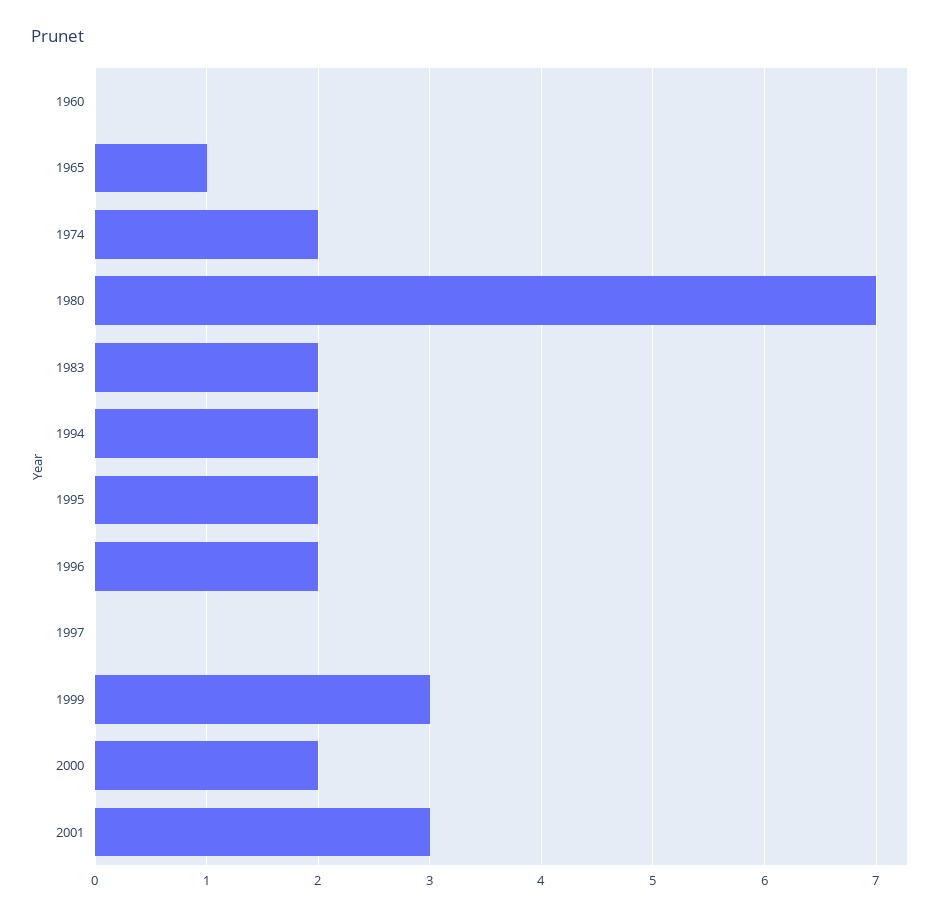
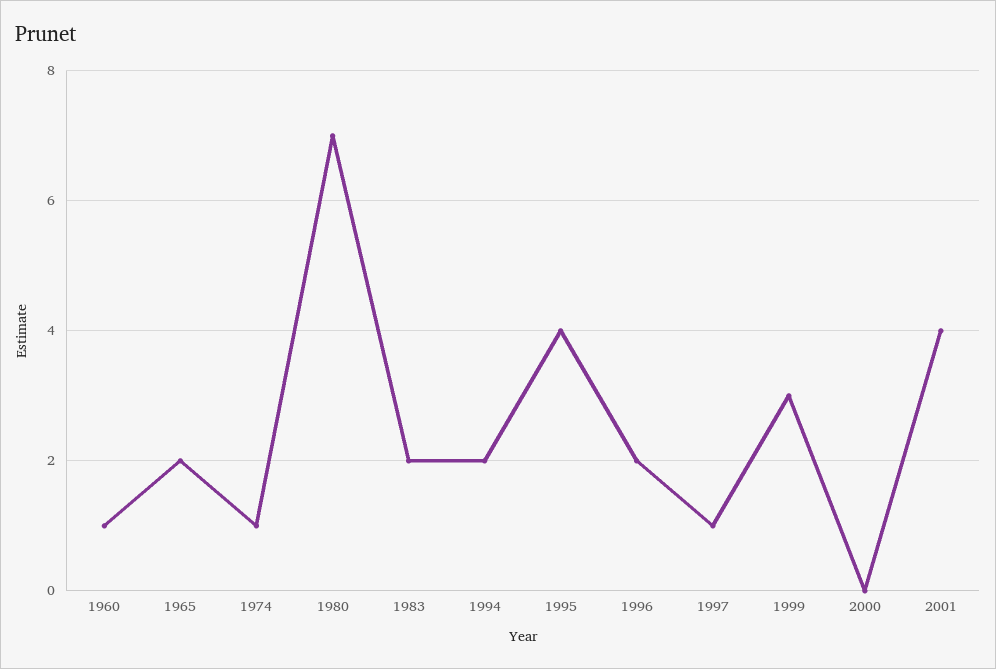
  {
-   "1960": 0,
+   "1960": 1,
-   "1965": 1,
+   "1965": 2,
-   "1974": 2,
+   "1974": 1,
    "1980": 7,
    "1983": 2,
    "1994": 2,
-   "1995": 2,
+   "1995": 4,
    "1996": 2,
-   "1997": 0,
+   "1997": 1,
    "1999": 3,
-   "2000": 2,
+   "2000": 0,
-   "2001": 3
+   "2001": 4
  }

